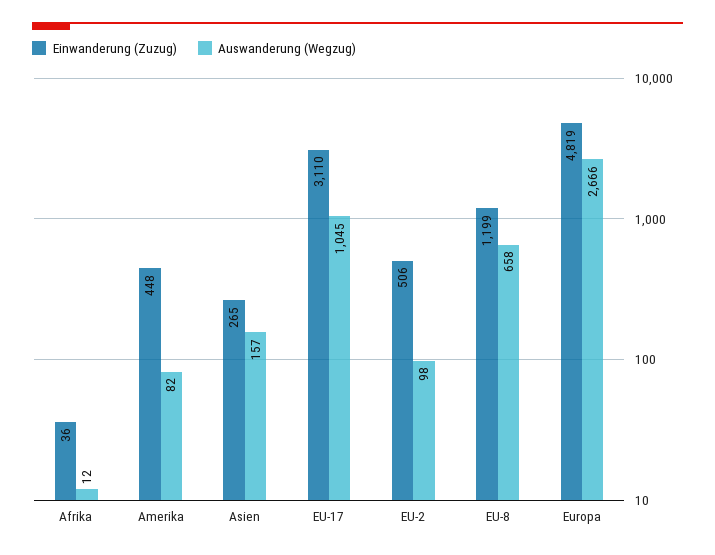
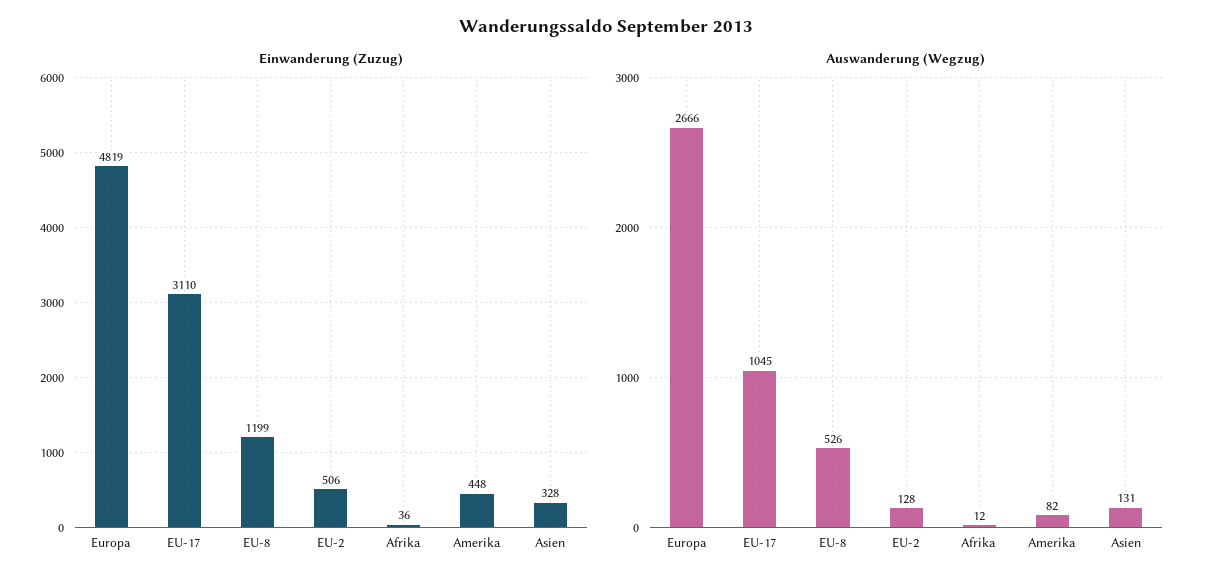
  {
    "Einwanderung (Zuzug)": {
      "Afrika": 36,
      "Amerika": 448,
-     "Asien": 265,
+     "Asien": 328,
      "EU-17": 3110,
      "EU-2": 506,
      "EU-8": 1199,
      "Europa": 4819
    },
    "Auswanderung (Wegzug)": {
      "Afrika": 12,
      "Amerika": 82,
-     "Asien": 157,
+     "Asien": 131,
      "EU-17": 1045,
-     "EU-2": 98,
+     "EU-2": 128,
-     "EU-8": 658,
+     "EU-8": 526,
      "Europa": 2666
    }
  }

